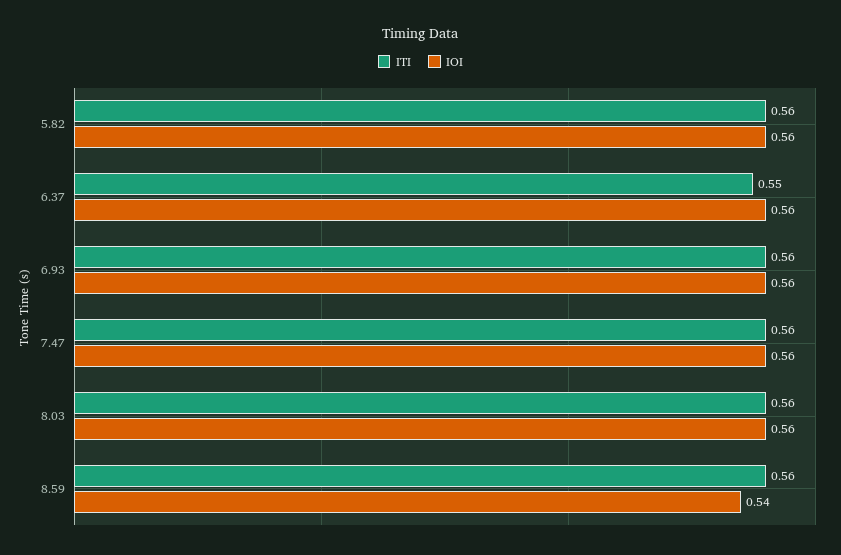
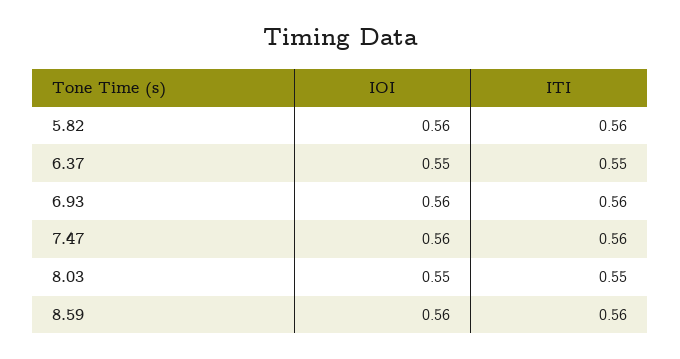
  {
    "ITI": {
      "5.82": 0.56,
      "6.37": 0.55,
      "6.93": 0.56,
      "7.47": 0.56,
-     "8.03": 0.56,
+     "8.03": 0.55,
      "8.59": 0.56
    },
    "IOI": {
      "5.82": 0.56,
-     "6.37": 0.56,
+     "6.37": 0.55,
      "6.93": 0.56,
      "7.47": 0.56,
-     "8.03": 0.56,
+     "8.03": 0.55,
-     "8.59": 0.54
+     "8.59": 0.56
    }
  }

